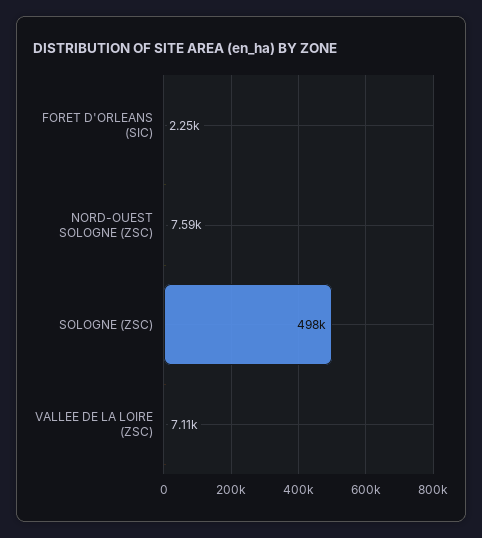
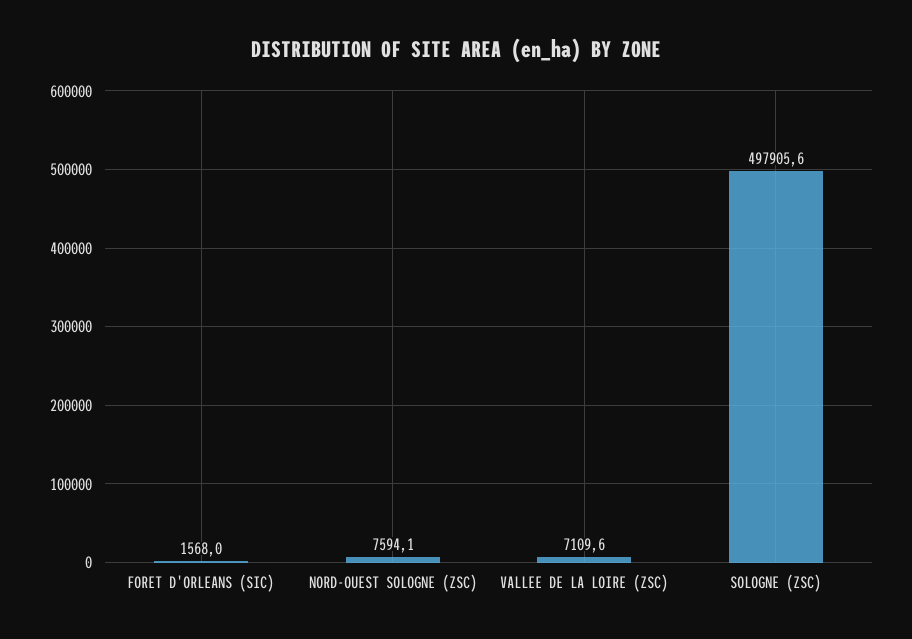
  {
-   "FORET D'ORLEANS (SIC)": 2250,
+   "FORET D'ORLEANS (SIC)": 1568,
    "NORD-OUEST SOLOGNE (ZSC)": 7594.1,
    "SOLOGNE (ZSC)": 497905.6,
    "VALLEE DE LA LOIRE (ZSC)": 7109.6
  }

